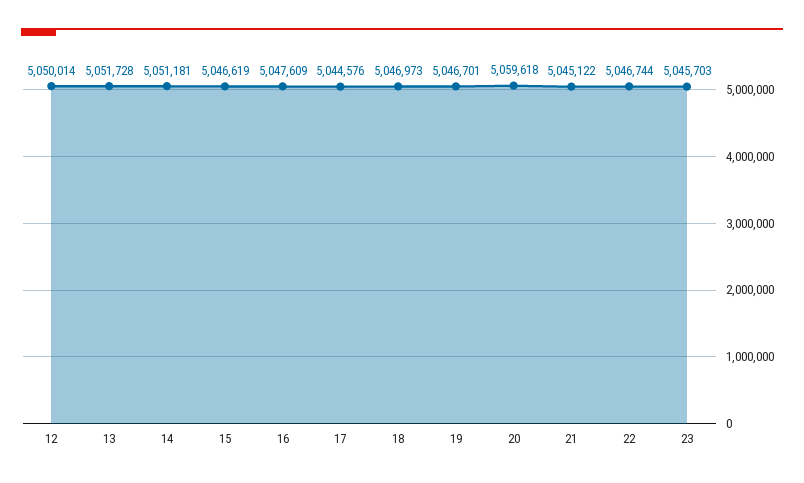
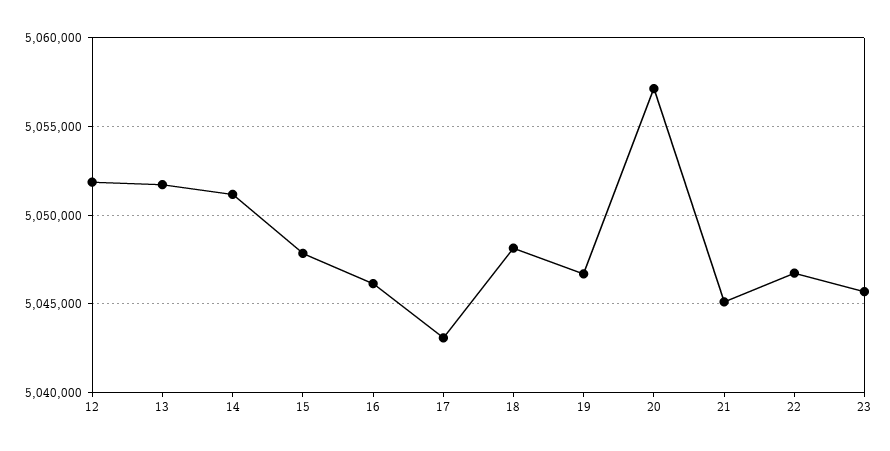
  {
-   "12": 5050014,
+   "12": 5052000,
    "13": 5051728,
    "14": 5051181,
-   "15": 5046619,
+   "15": 5048000,
-   "16": 5047609,
+   "16": 5046000,
-   "17": 5044576,
+   "17": 5043000,
-   "18": 5046973,
+   "18": 5048000,
    "19": 5046701,
-   "20": 5059618,
+   "20": 5057000,
    "21": 5045122,
    "22": 5046744,
    "23": 5045703
  }

